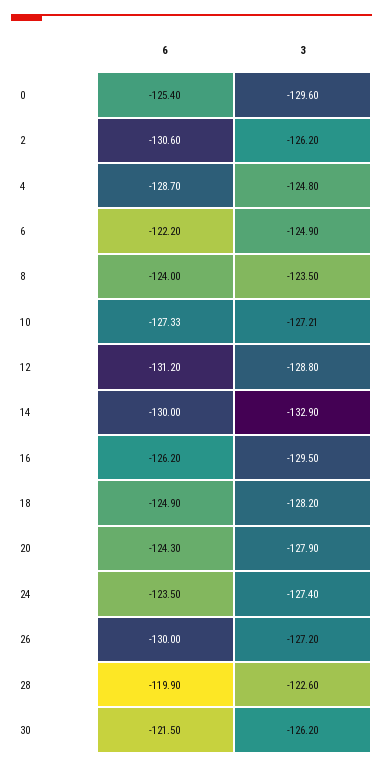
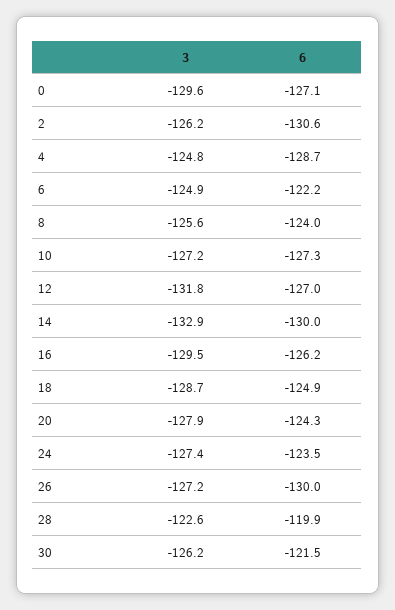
  {
    "6": {
-     "0": -125.4,
+     "0": -127.1,
      "2": -130.6,
      "4": -128.7,
      "6": -122.2,
      "8": -124,
      "10": -127.33,
-     "12": -131.2,
+     "12": -127,
      "14": -130,
      "16": -126.2,
      "18": -124.9,
      "20": -124.3,
      "24": -123.5,
      "26": -130,
      "28": -119.9,
      "30": -121.5
    },
    "3": {
      "0": -129.6,
      "2": -126.2,
      "4": -124.8,
      "6": -124.9,
-     "8": -123.5,
+     "8": -125.6,
      "10": -127.21,
-     "12": -128.8,
+     "12": -131.8,
      "14": -132.9,
      "16": -129.5,
-     "18": -128.2,
+     "18": -128.7,
      "20": -127.9,
      "24": -127.4,
      "26": -127.2,
      "28": -122.6,
      "30": -126.2
    }
  }

